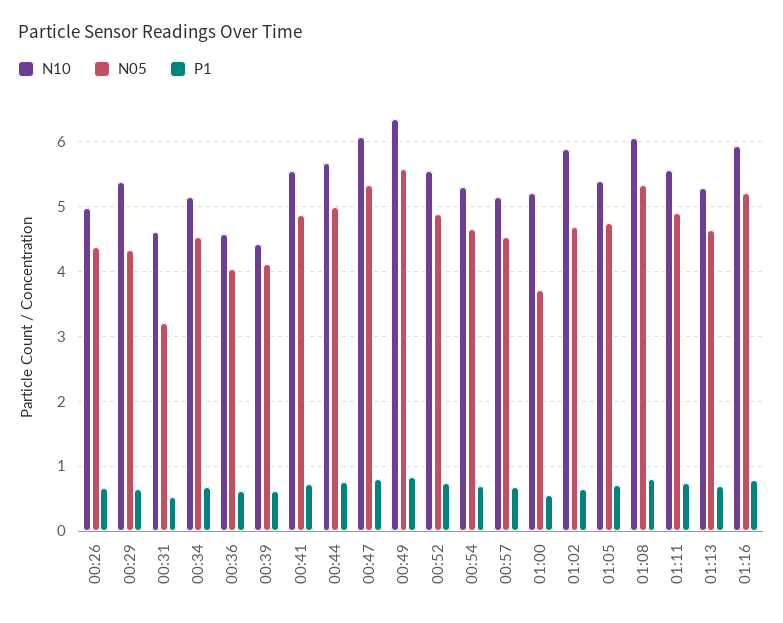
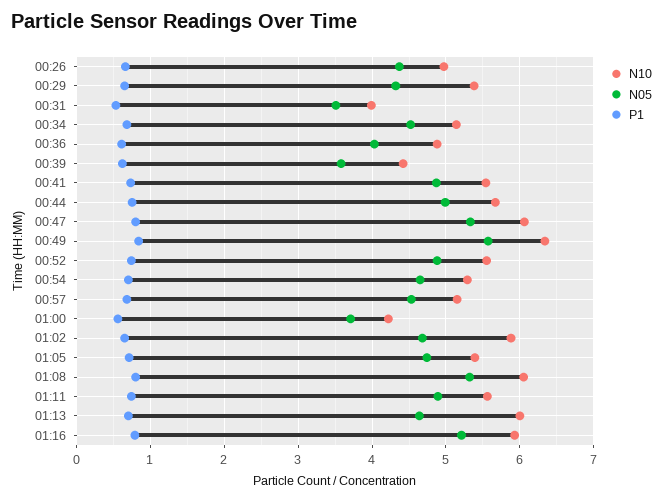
  {
    "N10": {
      "00:26": 5,
      "00:29": 5.4,
-     "00:31": 4.6,
+     "00:31": 4,
      "00:34": 5.1,
-     "00:36": 4.6,
+     "00:36": 4.9,
      "00:39": 4.4,
      "00:41": 5.5,
      "00:44": 5.7,
      "00:47": 6.1,
      "00:49": 6.3,
      "00:52": 5.6,
      "00:54": 5.3,
      "00:57": 5.2,
-     "01:00": 5.2,
+     "01:00": 4.2,
      "01:02": 5.9,
      "01:05": 5.4,
      "01:08": 6.1,
      "01:11": 5.6,
-     "01:13": 5.3,
+     "01:13": 6,
      "01:16": 5.9
    },
    "N05": {
      "00:26": 4.4,
      "00:29": 4.3,
-     "00:31": 3.2,
+     "00:31": 3.5,
      "00:34": 4.5,
      "00:36": 4,
-     "00:39": 4.1,
+     "00:39": 3.6,
      "00:41": 4.9,
      "00:44": 5,
      "00:47": 5.3,
      "00:49": 5.6,
      "00:52": 4.9,
      "00:54": 4.7,
      "00:57": 4.5,
      "01:00": 3.7,
      "01:02": 4.7,
      "01:05": 4.7,
      "01:08": 5.3,
      "01:11": 4.9,
      "01:13": 4.6,
      "01:16": 5.2
    },
    "P1": {
      "00:26": 0.7,
      "00:29": 0.7,
      "00:31": 0.5,
      "00:34": 0.7,
      "00:36": 0.6,
      "00:39": 0.6,
      "00:41": 0.7,
      "00:44": 0.8,
      "00:47": 0.8,
      "00:49": 0.8,
      "00:52": 0.7,
      "00:54": 0.7,
      "00:57": 0.7,
      "01:00": 0.6,
      "01:02": 0.7,
      "01:05": 0.7,
      "01:08": 0.8,
      "01:11": 0.7,
      "01:13": 0.7,
      "01:16": 0.8
    }
  }

